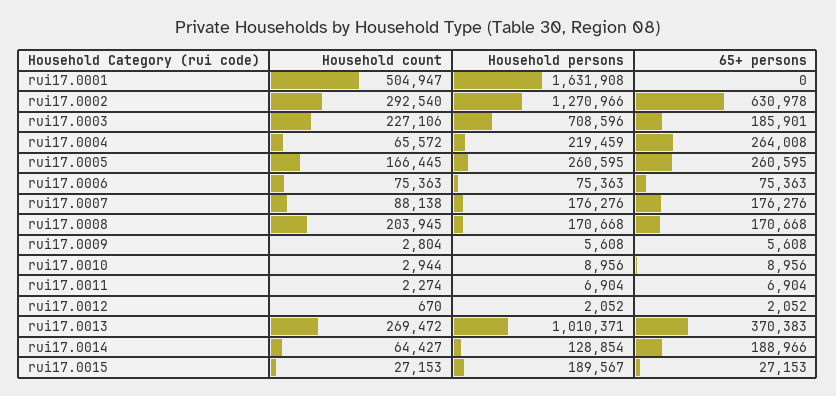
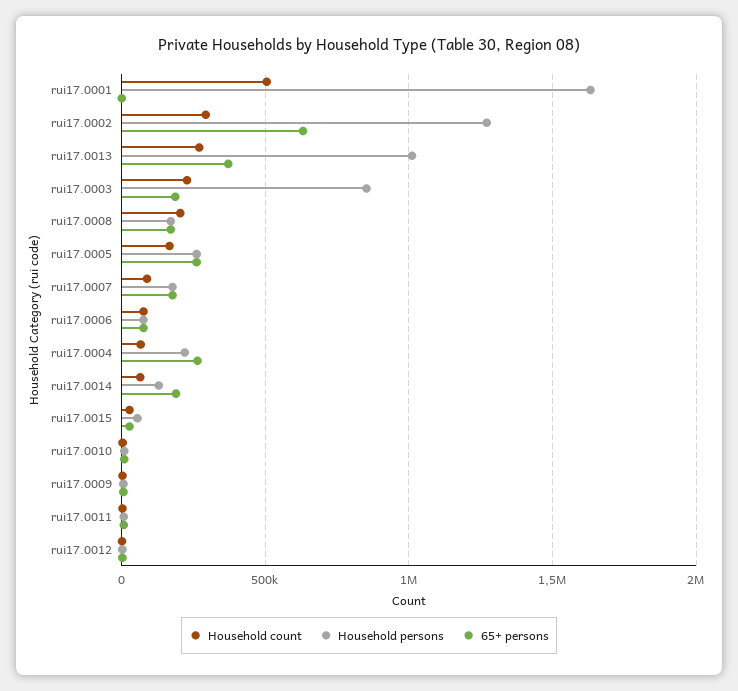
  {
    "Household count": {
      "rui17.0001": 504947,
      "rui17.0002": 292540,
      "rui17.0003": 227106,
      "rui17.0004": 65572,
      "rui17.0005": 166445,
      "rui17.0006": 75363,
      "rui17.0007": 88138,
      "rui17.0008": 203945,
      "rui17.0009": 2804,
      "rui17.0010": 2944,
      "rui17.0011": 2274,
      "rui17.0012": 670,
      "rui17.0013": 269472,
      "rui17.0014": 64427,
      "rui17.0015": 27153
    },
    "Household persons": {
      "rui17.0001": 1631908,
      "rui17.0002": 1270966,
-     "rui17.0003": 708596,
+     "rui17.0003": 850000,
      "rui17.0004": 219459,
      "rui17.0005": 260595,
      "rui17.0006": 75363,
      "rui17.0007": 176276,
      "rui17.0008": 170668,
      "rui17.0009": 5608,
      "rui17.0010": 8956,
      "rui17.0011": 6904,
      "rui17.0012": 2052,
      "rui17.0013": 1010371,
      "rui17.0014": 128854,
-     "rui17.0015": 189567
+     "rui17.0015": 50000
    },
    "65+ persons": {
      "rui17.0001": 0,
      "rui17.0002": 630978,
      "rui17.0003": 185901,
      "rui17.0004": 264008,
      "rui17.0005": 260595,
      "rui17.0006": 75363,
      "rui17.0007": 176276,
      "rui17.0008": 170668,
      "rui17.0009": 5608,
      "rui17.0010": 8956,
      "rui17.0011": 6904,
      "rui17.0012": 2052,
      "rui17.0013": 370383,
      "rui17.0014": 188966,
      "rui17.0015": 27153
    }
  }

